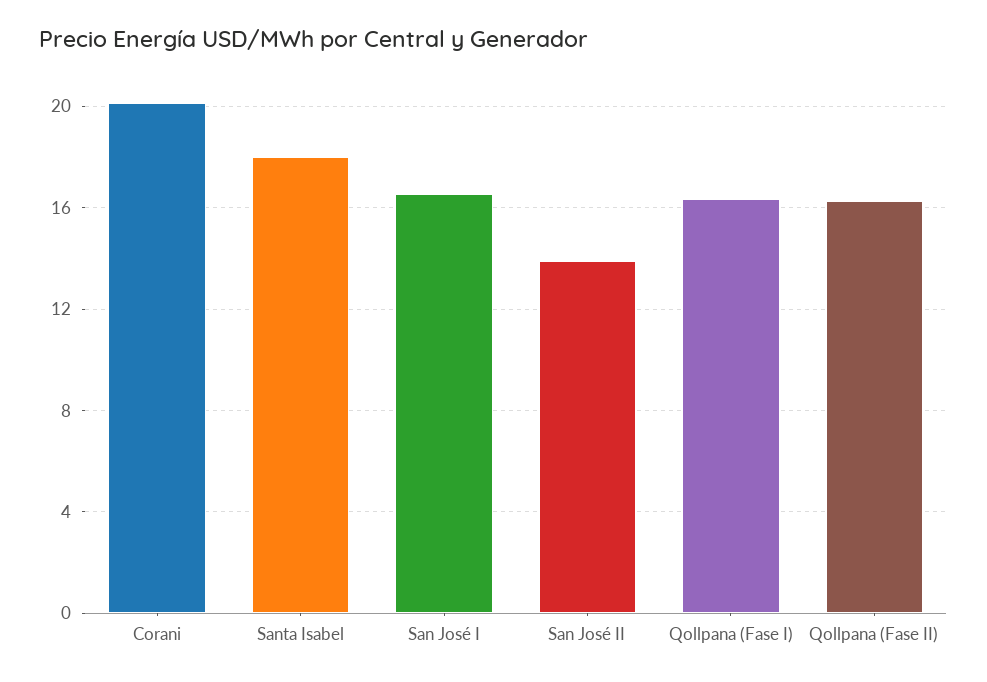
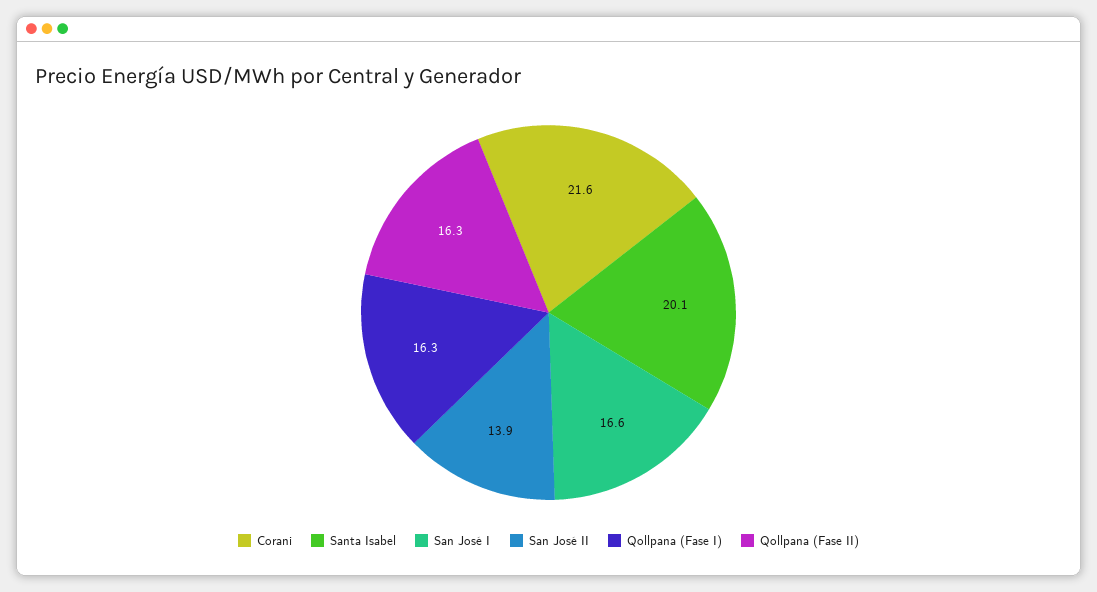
  {
-   "Corani": 20,
+   "Corani": 21.6,
-   "Santa Isabel": 18,
+   "Santa Isabel": 20.1,
    "San José I": 16.6,
    "San José II": 13.9,
    "Qollpana (Fase I)": 16.3,
    "Qollpana (Fase II)": 16.3
  }

